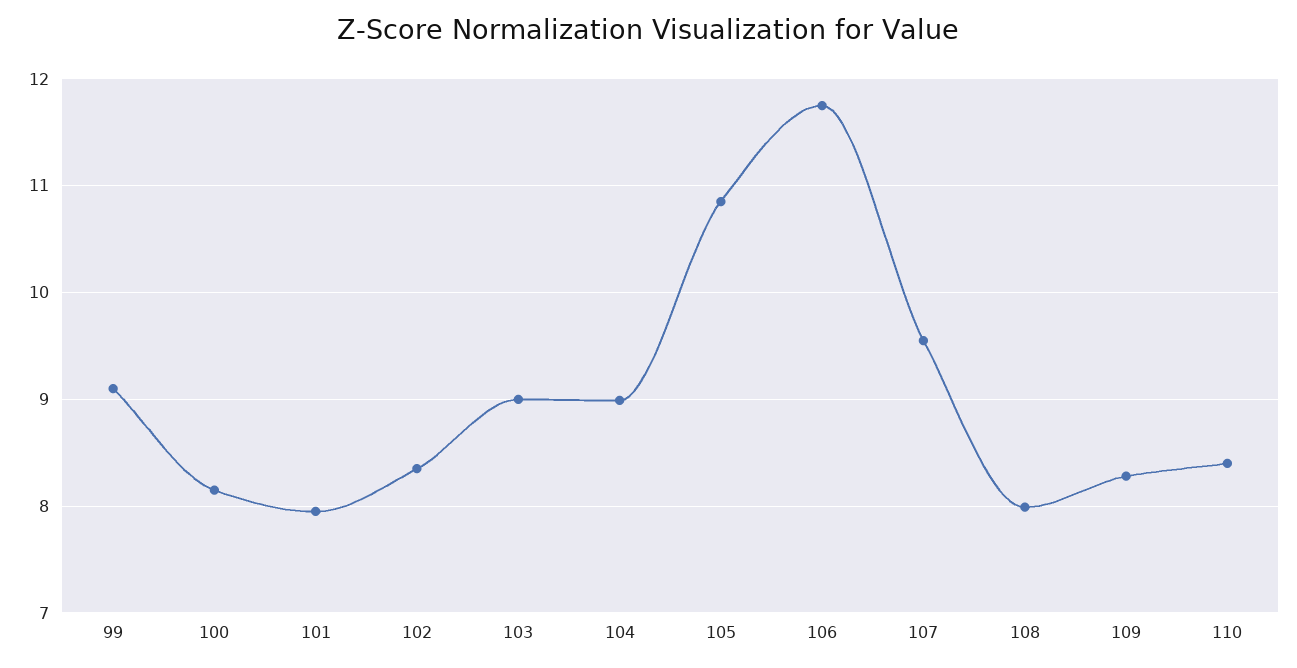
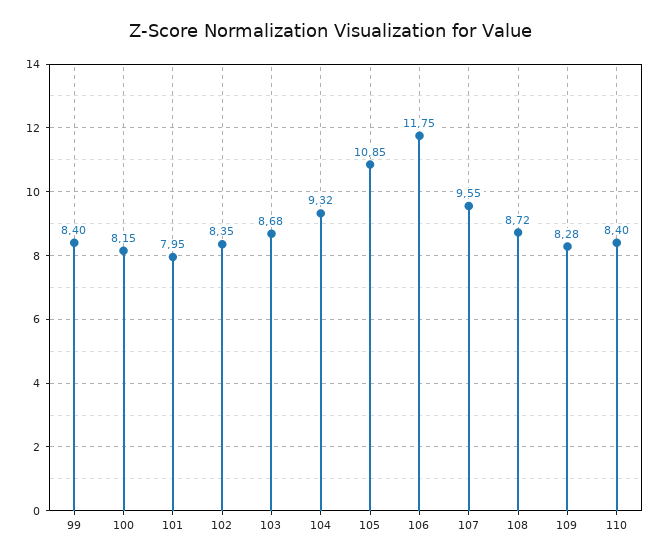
  {
-   "99": 9.1,
+   "99": 8.4,
    "100": 8.15,
    "101": 7.95,
    "102": 8.35,
-   "103": 9,
+   "103": 8.68,
-   "104": 9,
+   "104": 9.32,
    "105": 10.85,
    "106": 11.75,
    "107": 9.55,
-   "108": 8,
+   "108": 8.72,
    "109": 8.28,
    "110": 8.4
  }

